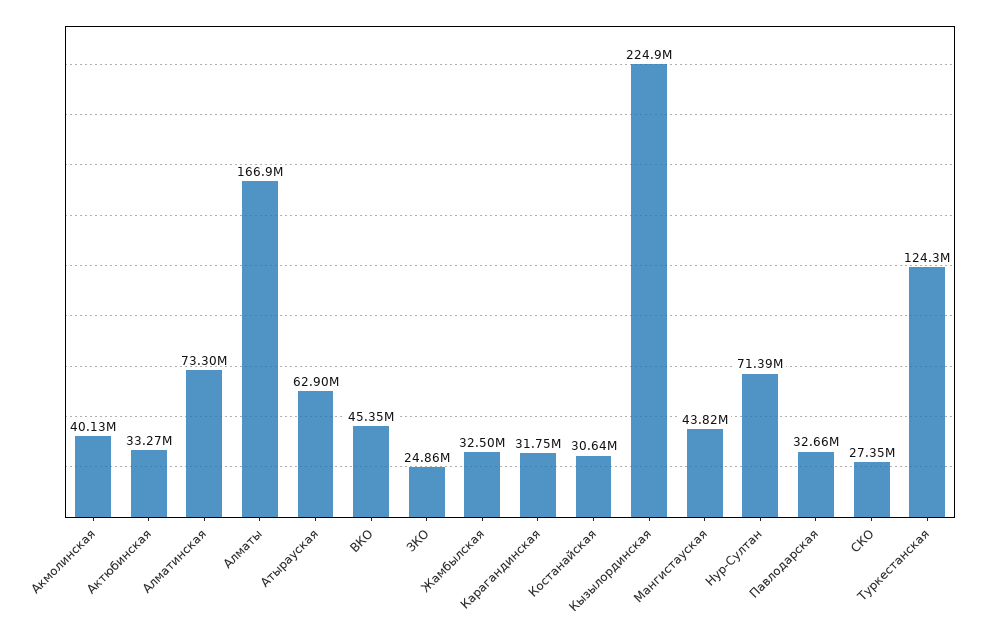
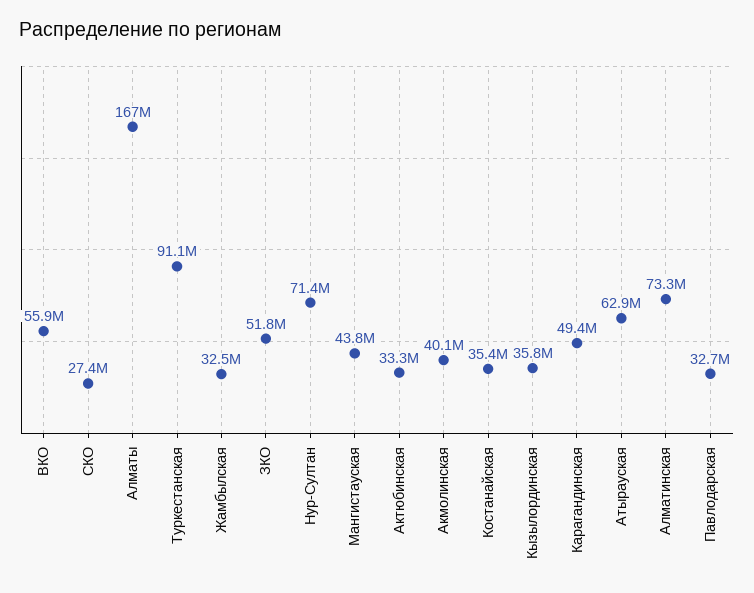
  {
    "Акмолинская": 40130000,
    "Актюбинская": 33270000,
    "Алматинская": 73300000,
    "Алматы": 166900000,
    "Атырауская": 62900000,
-   "ВКО": 45350000,
+   "ВКО": 55900000,
-   "ЗКО": 24860000,
+   "ЗКО": 51800000,
    "Жамбылская": 32500000,
-   "Карагандинская": 31750000,
+   "Карагандинская": 49400000,
-   "Костанайская": 30640000,
+   "Костанайская": 35400000,
-   "Кызылординская": 224900000,
+   "Кызылординская": 35800000,
    "Мангистауская": 43820000,
    "Нур-Султан": 71390000,
    "Павлодарская": 32660000,
    "СКО": 27350000,
-   "Туркестанская": 124300000
+   "Туркестанская": 91100000
  }

